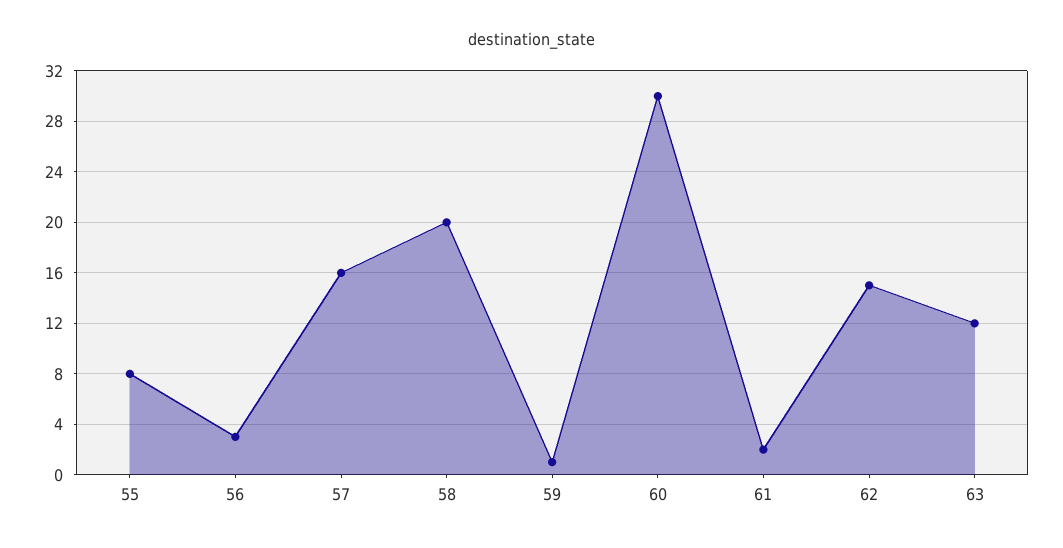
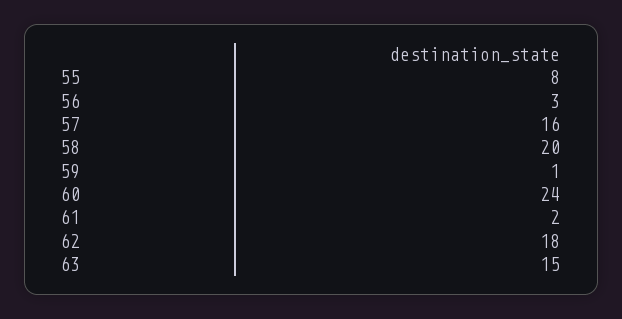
  {
    "55": 8,
    "56": 3,
    "57": 16,
    "58": 20,
    "59": 1,
-   "60": 30,
+   "60": 24,
    "61": 2,
-   "62": 15,
+   "62": 18,
-   "63": 12
+   "63": 15
  }

